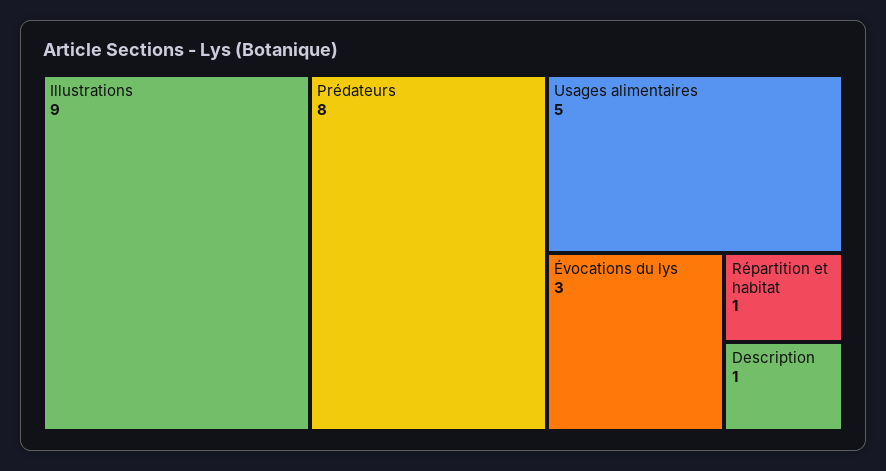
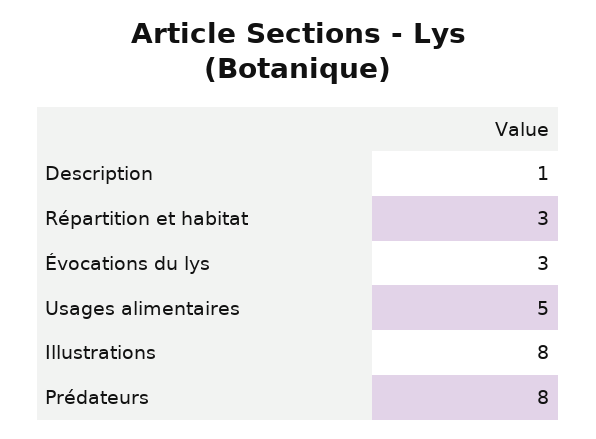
  {
-   "Illustrations": 9,
+   "Illustrations": 8,
    "Prédateurs": 8,
    "Usages alimentaires": 5,
    "Évocations du lys": 3,
-   "Répartition et habitat": 1,
+   "Répartition et habitat": 3,
    "Description": 1
  }

